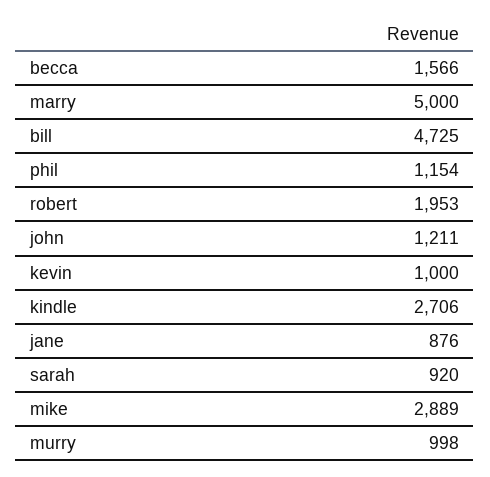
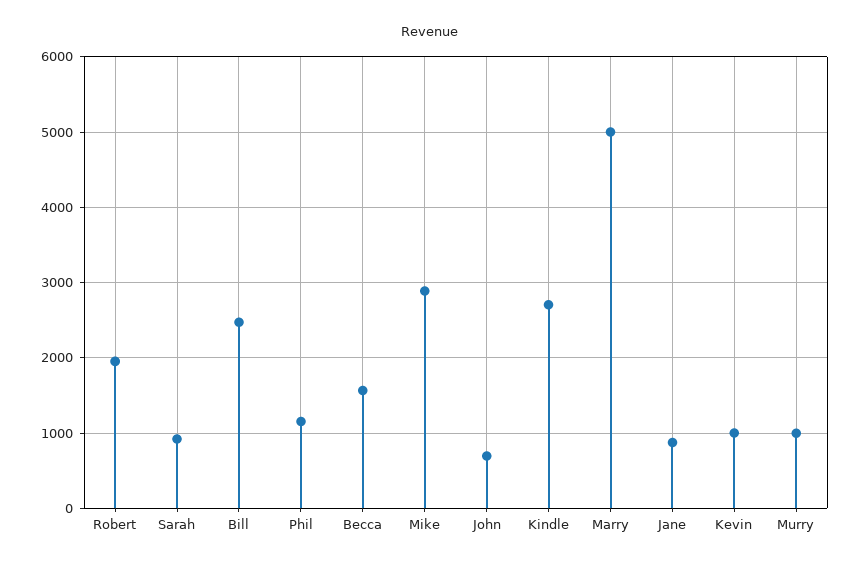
  {
    "becca": 1566,
    "marry": 5000,
-   "bill": 4725,
+   "bill": 2500,
    "phil": 1154,
    "robert": 1953,
-   "john": 1211,
+   "john": 700,
    "kevin": 1000,
    "kindle": 2706,
    "jane": 876,
    "sarah": 920,
    "mike": 2889,
    "murry": 998
  }

